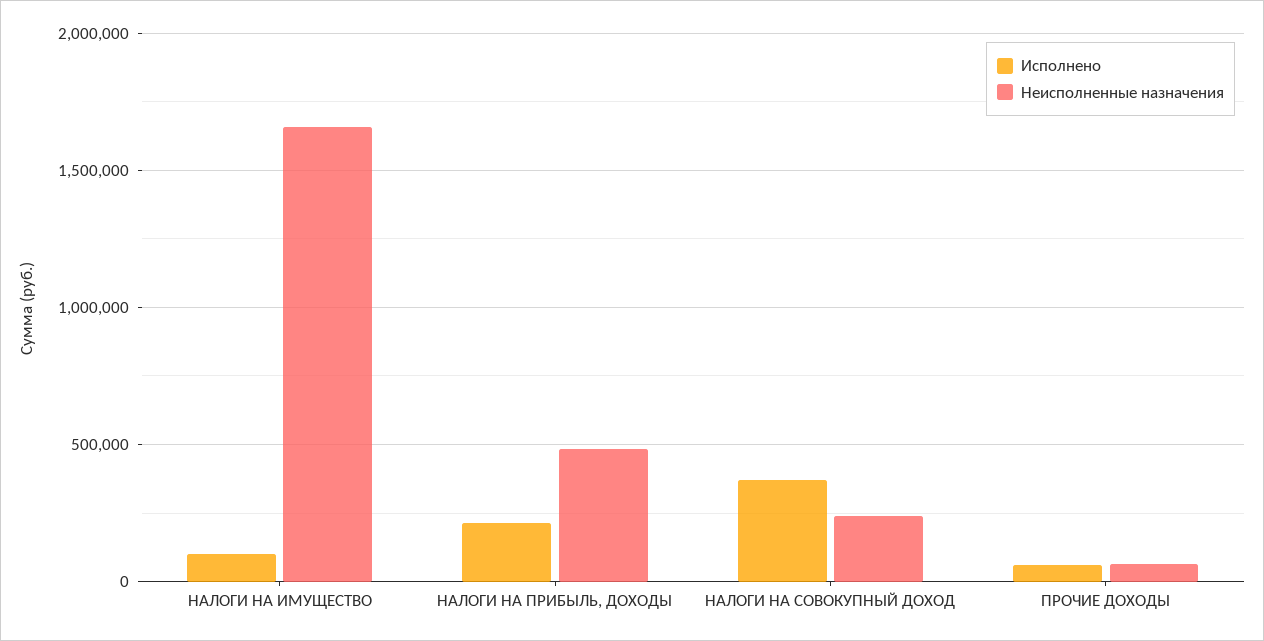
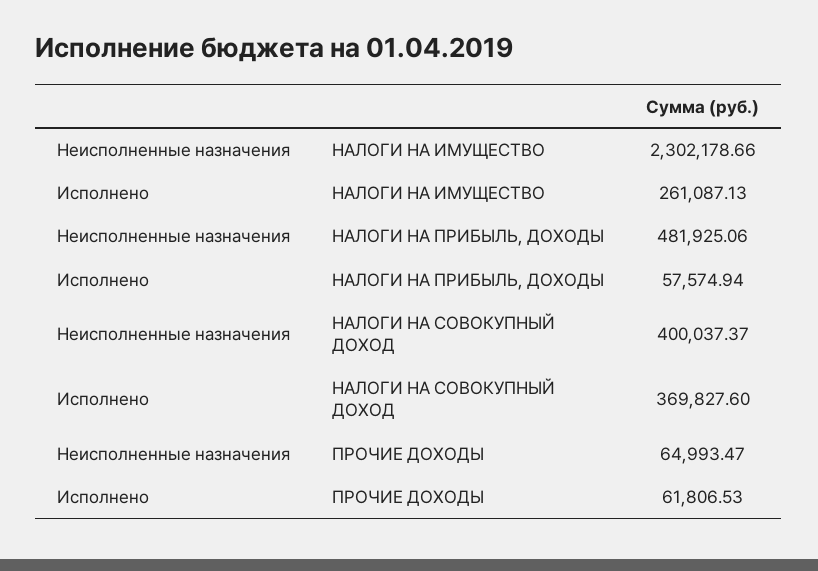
  {
    "Исполнено": {
-     "НАЛОГИ НА ИМУЩЕСТВО": 100000,
+     "НАЛОГИ НА ИМУЩЕСТВО": 261087.13,
-     "НАЛОГИ НА ПРИБЫЛЬ, ДОХОДЫ": 200000,
+     "НАЛОГИ НА ПРИБЫЛЬ, ДОХОДЫ": 57574.94,
      "НАЛОГИ НА СОВОКУПНЫЙ ДОХОД": 369827.6,
      "ПРОЧИЕ ДОХОДЫ": 61806.53
    },
    "Неисполненные назначения": {
-     "НАЛОГИ НА ИМУЩЕСТВО": 1650000,
+     "НАЛОГИ НА ИМУЩЕСТВО": 2302178.66,
      "НАЛОГИ НА ПРИБЫЛЬ, ДОХОДЫ": 481925.06,
-     "НАЛОГИ НА СОВОКУПНЫЙ ДОХОД": 250000,
+     "НАЛОГИ НА СОВОКУПНЫЙ ДОХОД": 400037.37,
      "ПРОЧИЕ ДОХОДЫ": 64993.47
    }
  }

